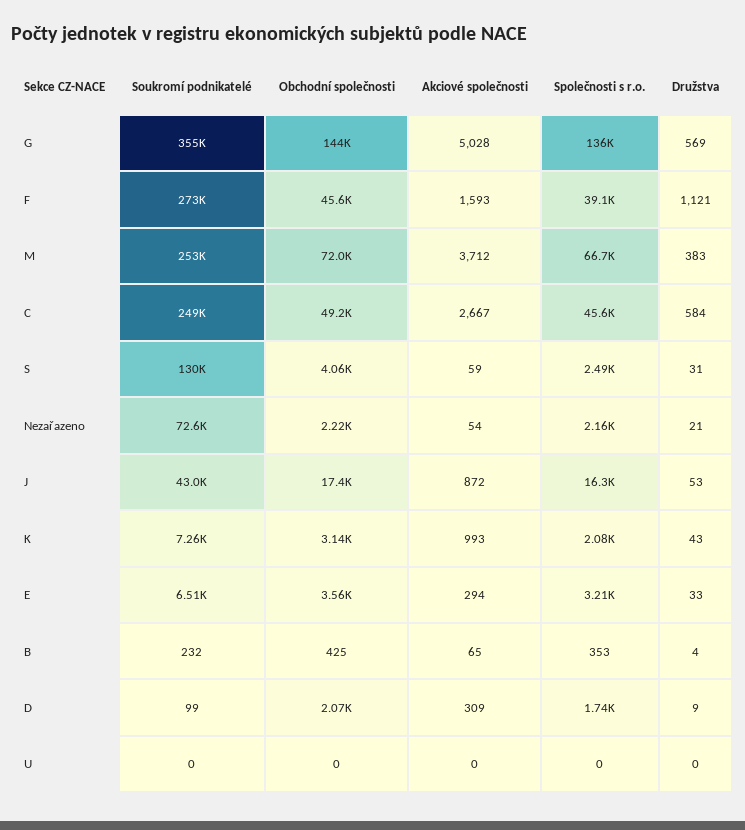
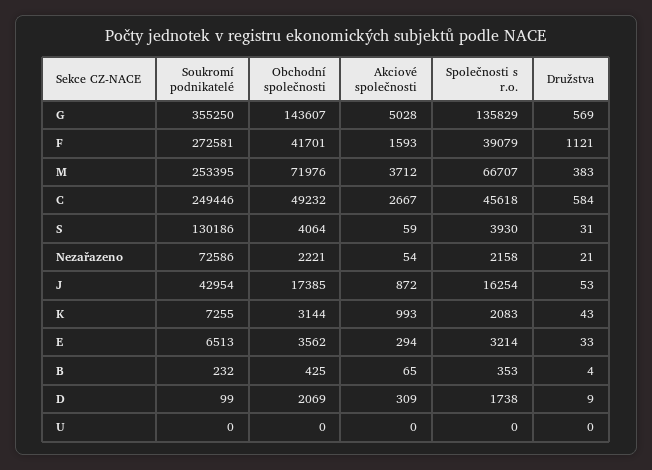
  {
    "Soukromí podnikatelé": {
      "G": 355250,
      "F": 272581,
      "M": 253395,
      "C": 249446,
      "S": 130186,
      "Nezařazeno": 72586,
      "J": 42954,
      "K": 7255,
      "E": 6513,
      "B": 232,
      "D": 99,
      "U": 0
    },
    "Obchodní společnosti": {
      "G": 143607,
-     "F": 45600,
+     "F": 41701,
      "M": 71976,
      "C": 49232,
      "S": 4064,
      "Nezařazeno": 2221,
      "J": 17385,
      "K": 3144,
      "E": 3562,
      "B": 425,
      "D": 2069,
      "U": 0
    },
    "Akciové společnosti": {
      "G": 5028,
      "F": 1593,
      "M": 3712,
      "C": 2667,
      "S": 59,
      "Nezařazeno": 54,
      "J": 872,
      "K": 993,
      "E": 294,
      "B": 65,
      "D": 309,
      "U": 0
    },
    "Společnosti s r.o.": {
      "G": 135829,
      "F": 39079,
      "M": 66707,
      "C": 45618,
-     "S": 2490,
+     "S": 3930,
      "Nezařazeno": 2158,
      "J": 16254,
      "K": 2083,
      "E": 3214,
      "B": 353,
      "D": 1738,
      "U": 0
    },
    "Družstva": {
      "G": 569,
      "F": 1121,
      "M": 383,
      "C": 584,
      "S": 31,
      "Nezařazeno": 21,
      "J": 53,
      "K": 43,
      "E": 33,
      "B": 4,
      "D": 9,
      "U": 0
    }
  }

